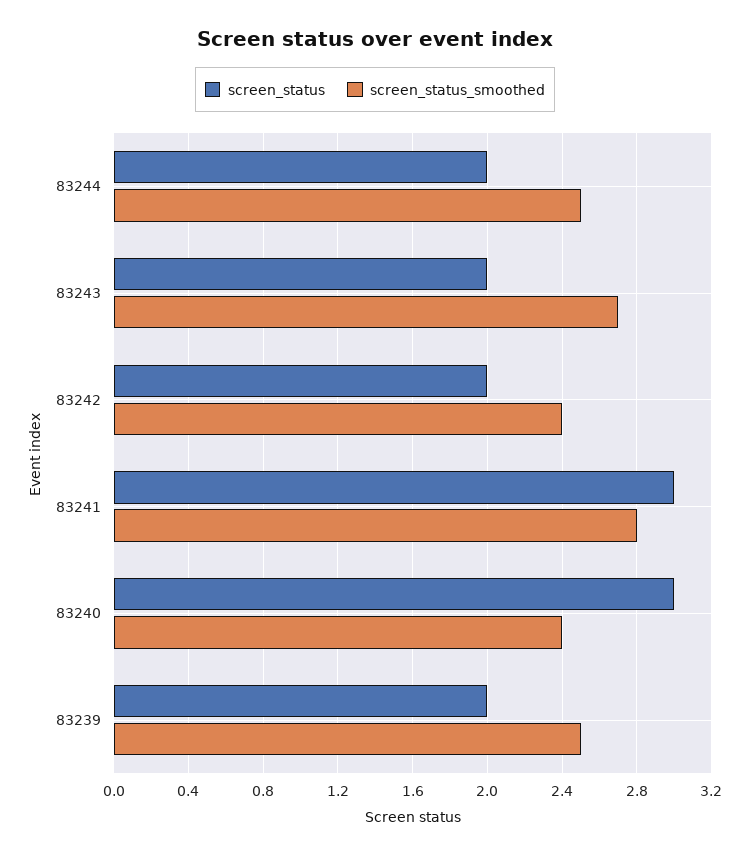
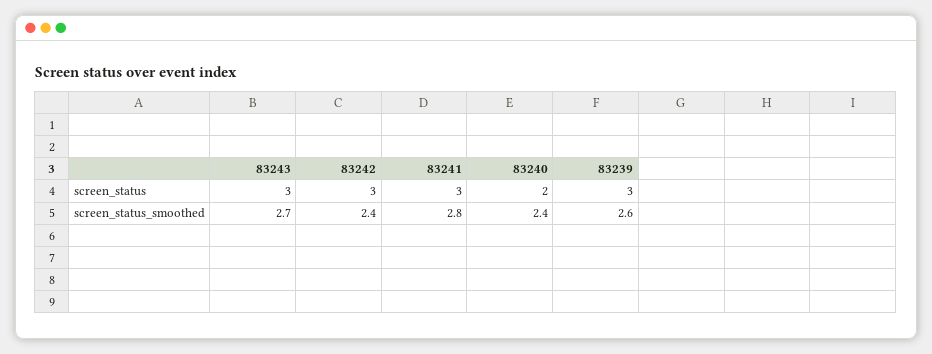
  {
    "screen_status": {
-     "83244": 2,
-     "83243": 2,
+     "83243": 3,
-     "83242": 2,
+     "83242": 3,
      "83241": 3,
-     "83240": 3,
+     "83240": 2,
-     "83239": 2
+     "83239": 3
    },
    "screen_status_smoothed": {
-     "83244": 2.5,
      "83243": 2.7,
      "83242": 2.4,
      "83241": 2.8,
      "83240": 2.4,
-     "83239": 2.5
+     "83239": 2.6
    }
  }

